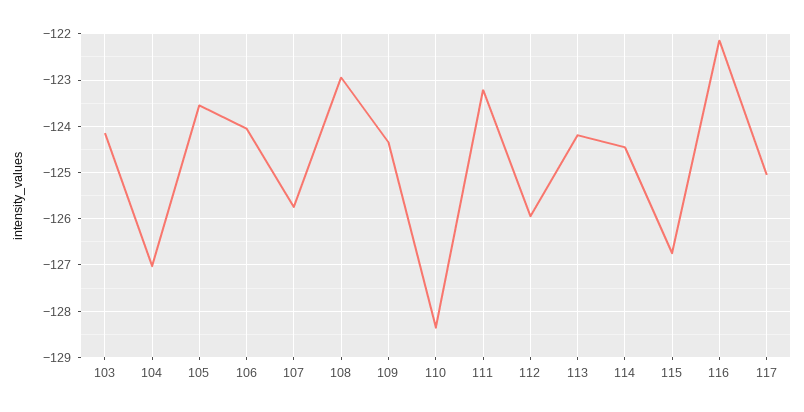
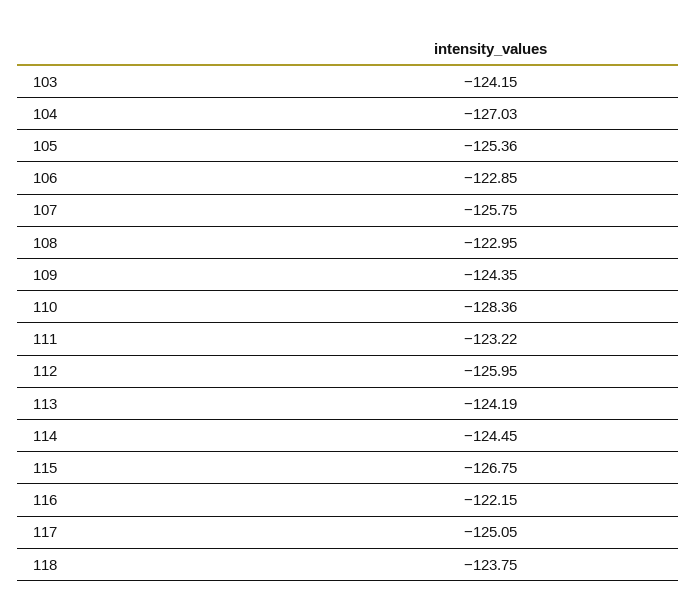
  {
    "103": -124.15,
    "104": -127.03,
-   "105": -123.6,
+   "105": -125.36,
-   "106": -124,
+   "106": -122.85,
    "107": -125.75,
    "108": -122.95,
    "109": -124.35,
    "110": -128.36,
    "111": -123.22,
    "112": -125.95,
    "113": -124.19,
    "114": -124.45,
    "115": -126.75,
    "116": -122.15,
-   "117": -125.05
+   "117": -125.05,
+   "118": -123.75
  }

